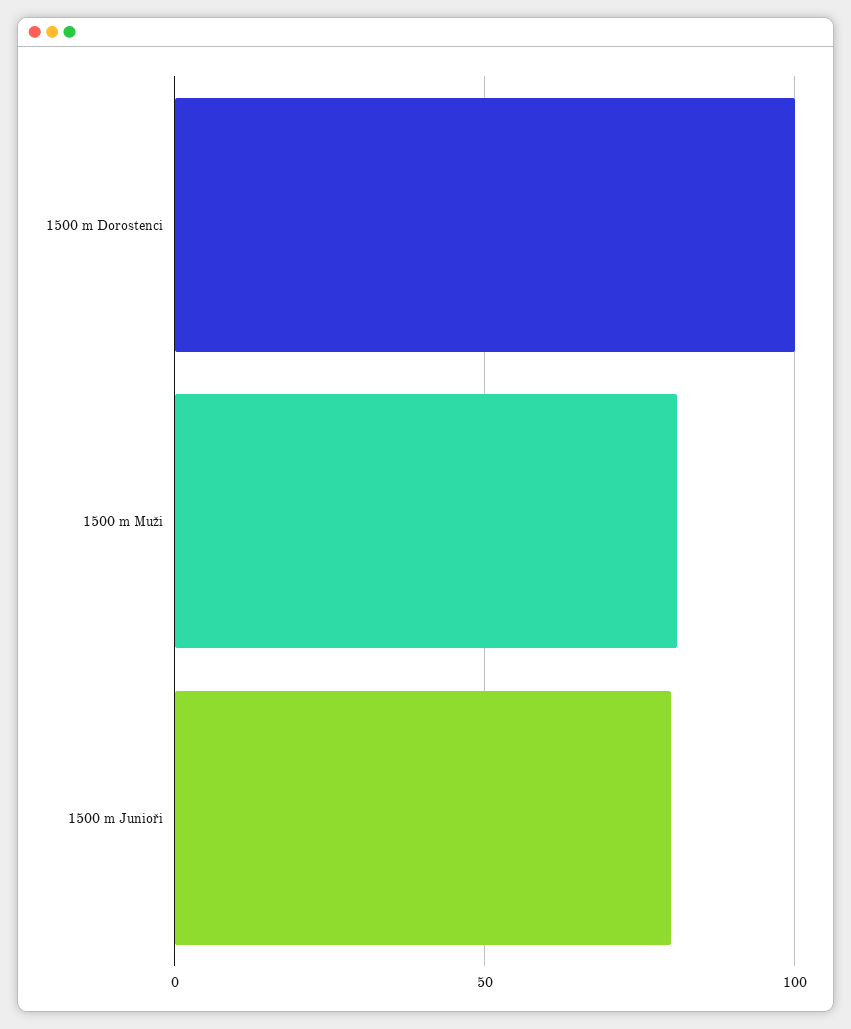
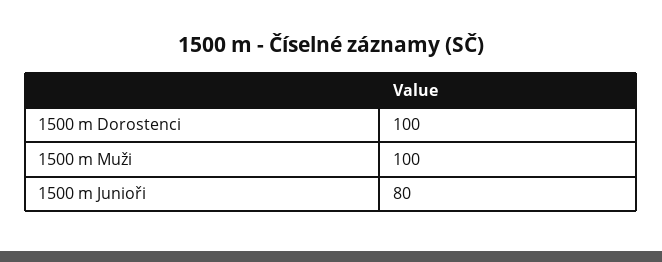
  {
    "1500 m Dorostenci": 100,
-   "1500 m Muži": 80,
+   "1500 m Muži": 100,
    "1500 m Junioři": 80
  }

